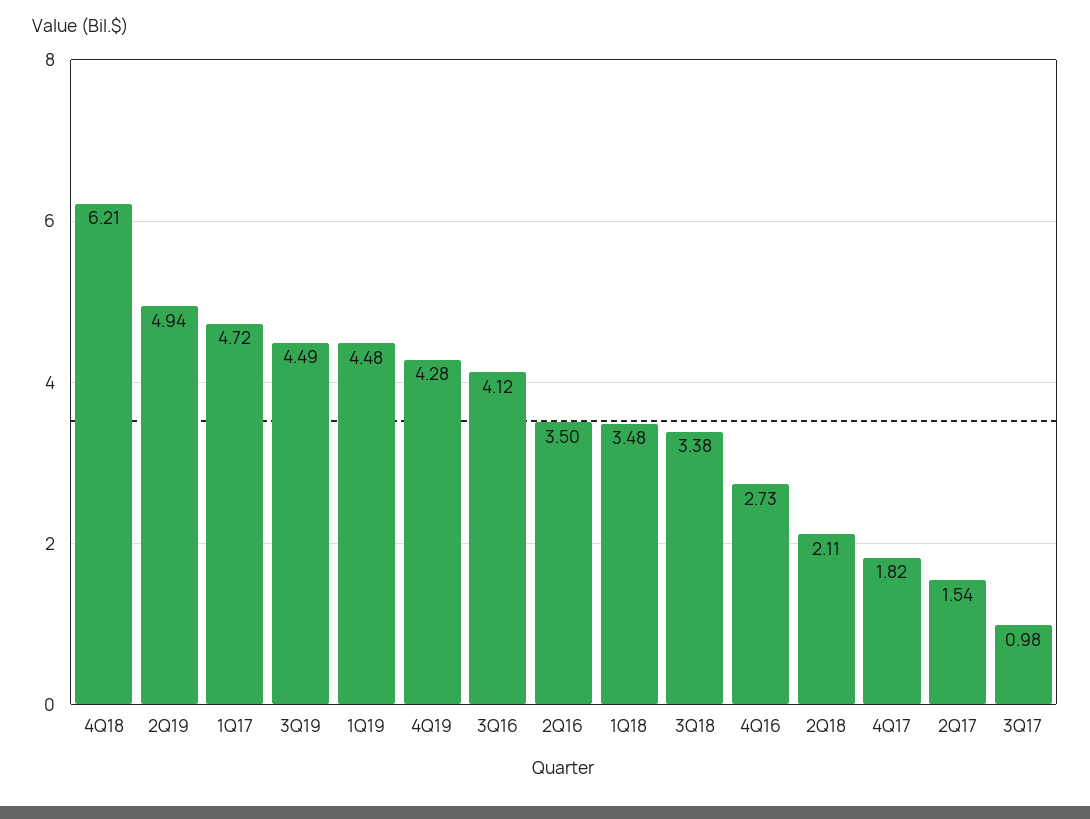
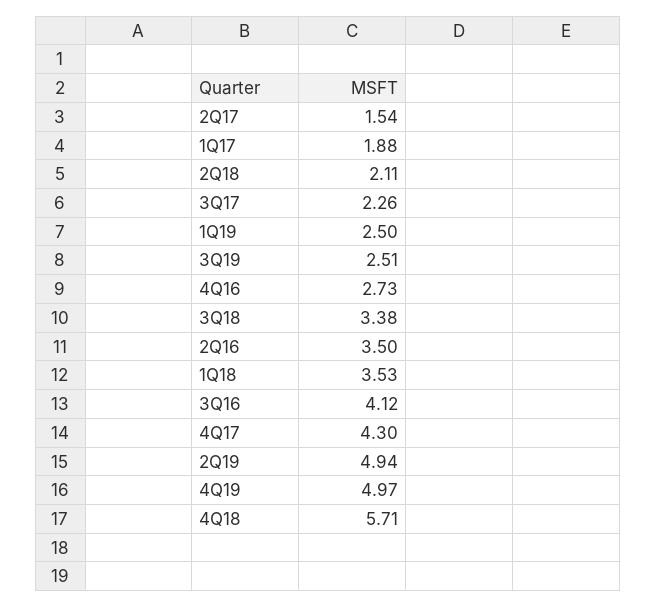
  {
-   "4Q18": 6.21,
+   "4Q18": 5.71,
    "2Q19": 4.94,
-   "1Q17": 4.72,
+   "1Q17": 1.88,
-   "3Q19": 4.49,
+   "3Q19": 2.51,
-   "1Q19": 4.48,
+   "1Q19": 2.5,
-   "4Q19": 4.28,
+   "4Q19": 4.97,
    "3Q16": 4.12,
    "2Q16": 3.5,
-   "1Q18": 3.48,
+   "1Q18": 3.53,
    "3Q18": 3.38,
    "4Q16": 2.73,
    "2Q18": 2.11,
-   "4Q17": 1.82,
+   "4Q17": 4.3,
    "2Q17": 1.54,
-   "3Q17": 0.98
+   "3Q17": 2.26
  }

